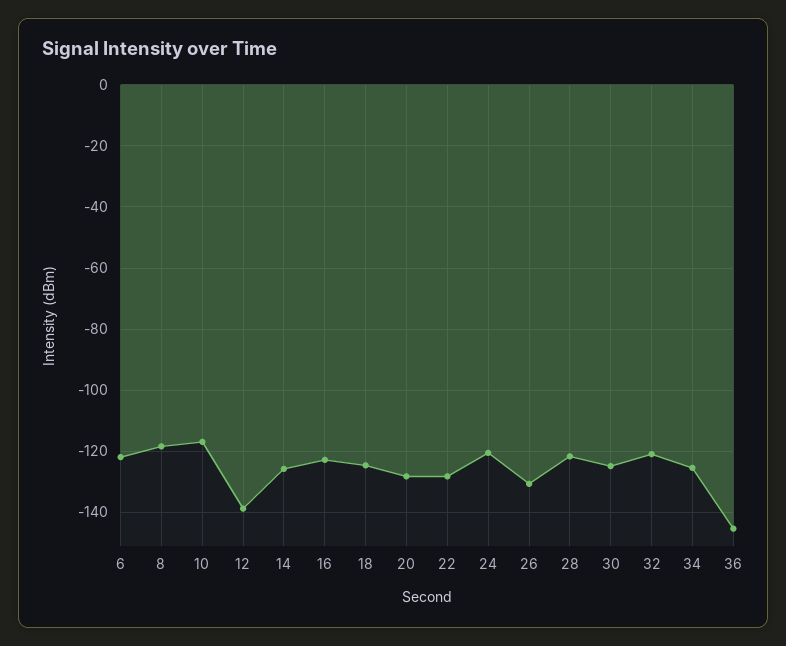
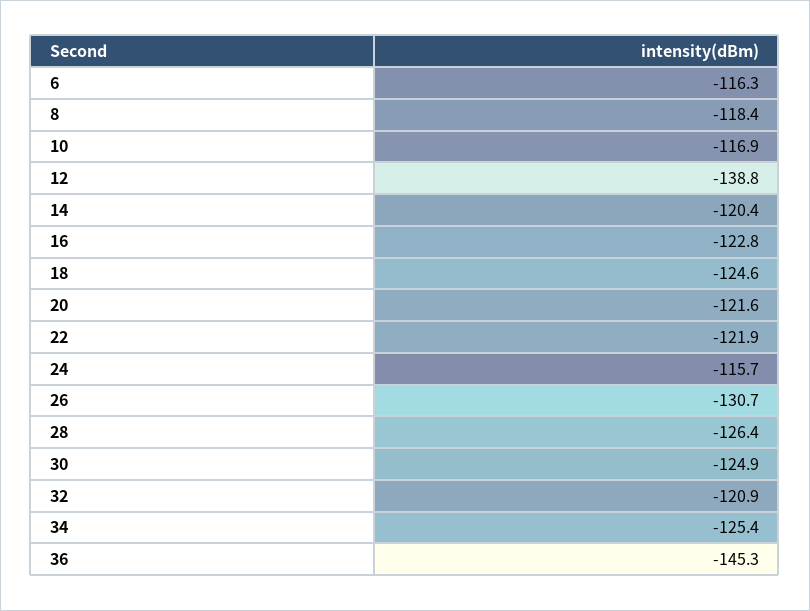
  {
-   "6": -122,
+   "6": -116.3,
    "8": -118.4,
    "10": -116.9,
    "12": -138.8,
-   "14": -126,
+   "14": -120.4,
    "16": -122.8,
    "18": -124.6,
-   "20": -128,
+   "20": -121.6,
-   "22": -128,
+   "22": -121.9,
-   "24": -120,
+   "24": -115.7,
    "26": -130.7,
-   "28": -122,
+   "28": -126.4,
    "30": -124.9,
    "32": -120.9,
    "34": -125.4,
    "36": -145.3
  }

